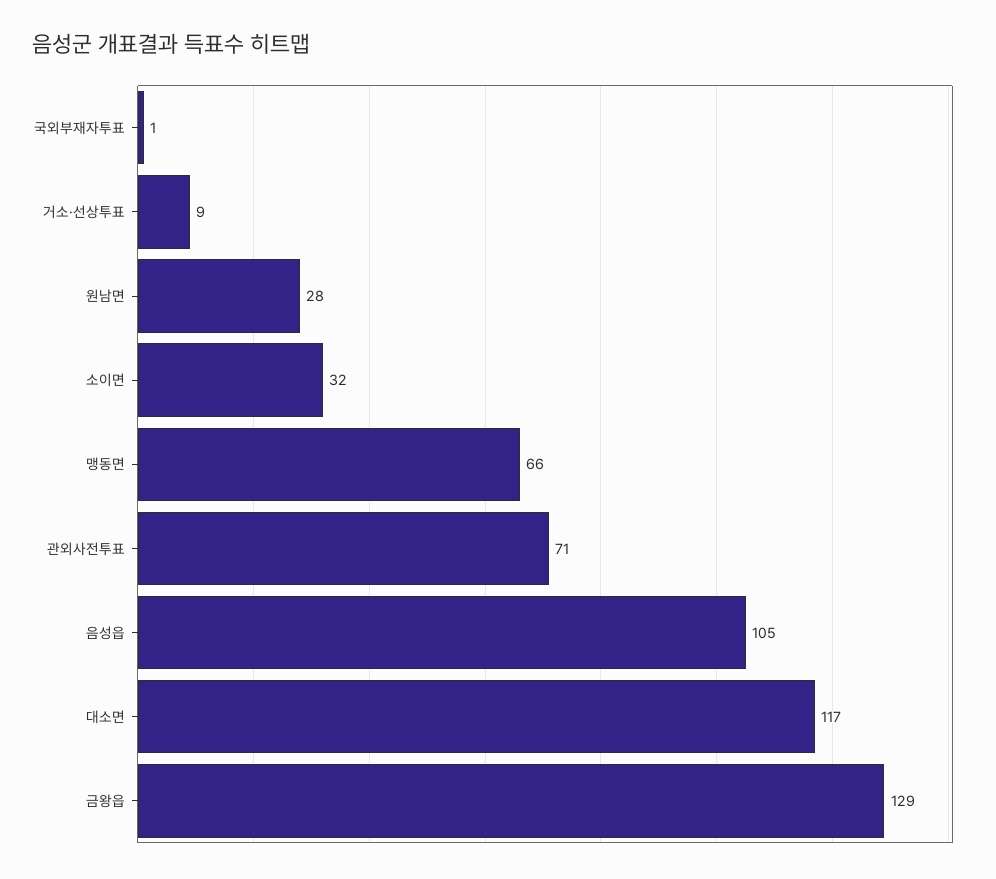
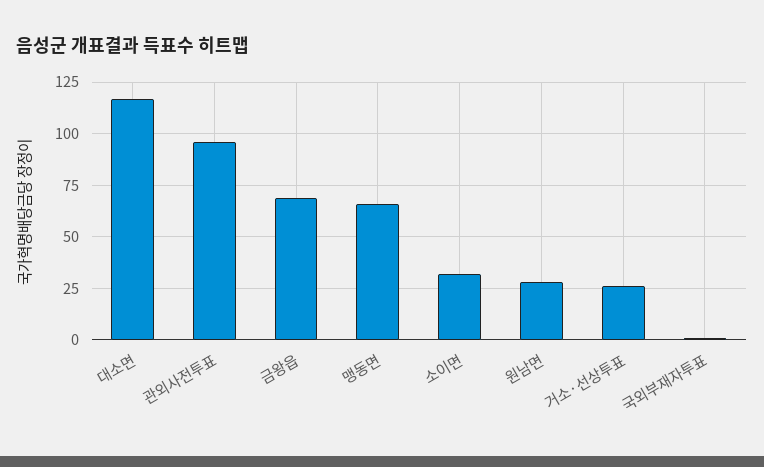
  {
    "국외부재자투표": 1,
-   "거소·선상투표": 9,
+   "거소·선상투표": 25,
    "원남면": 28,
    "소이면": 32,
    "맹동면": 66,
-   "관외사전투표": 71,
+   "관외사전투표": 95,
-   "음성읍": 105,
    "대소면": 117,
-   "금왕읍": 129
+   "금왕읍": 70
  }

